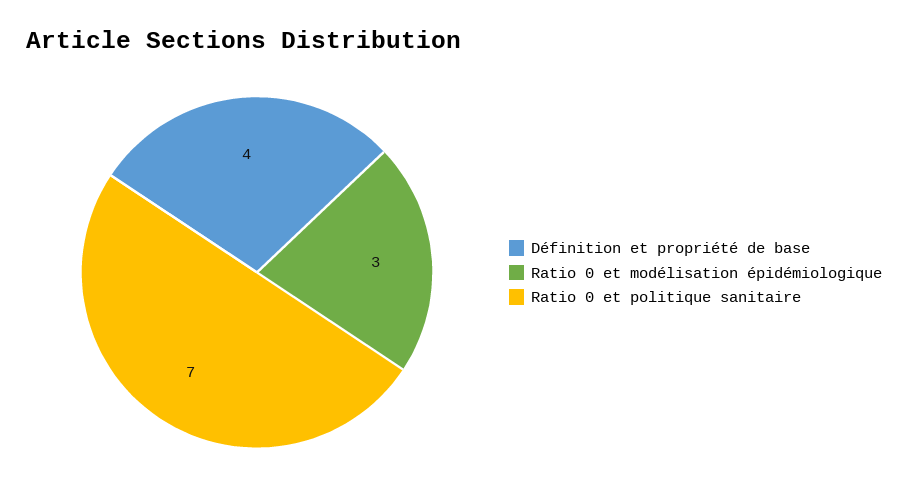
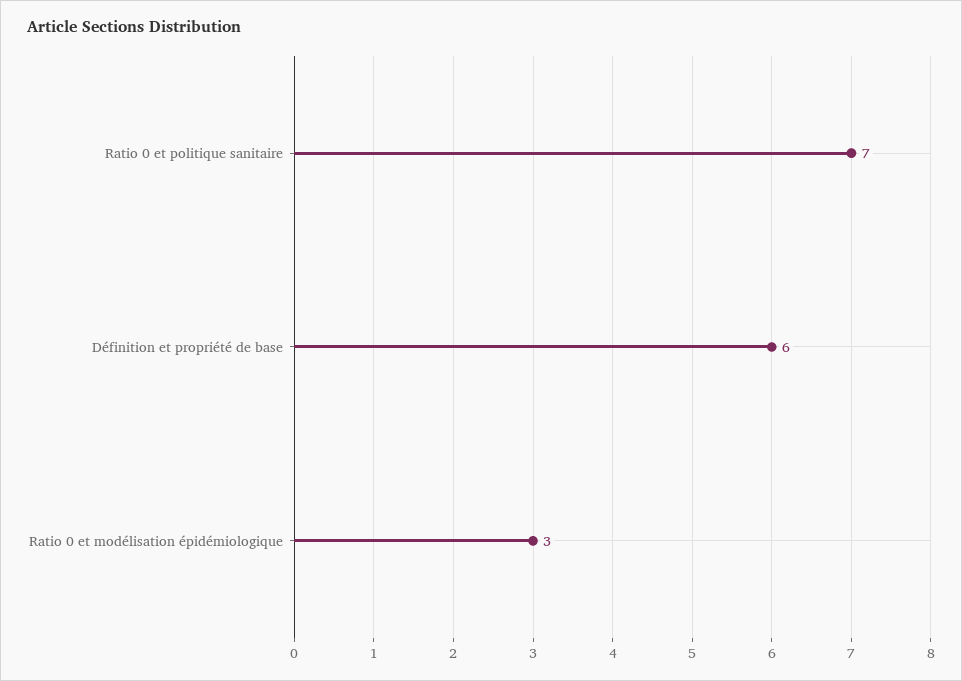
  {
-   "Définition et propriété de base": 4,
+   "Définition et propriété de base": 6,
    "Ratio 0 et modélisation épidémiologique": 3,
    "Ratio 0 et politique sanitaire": 7
  }

